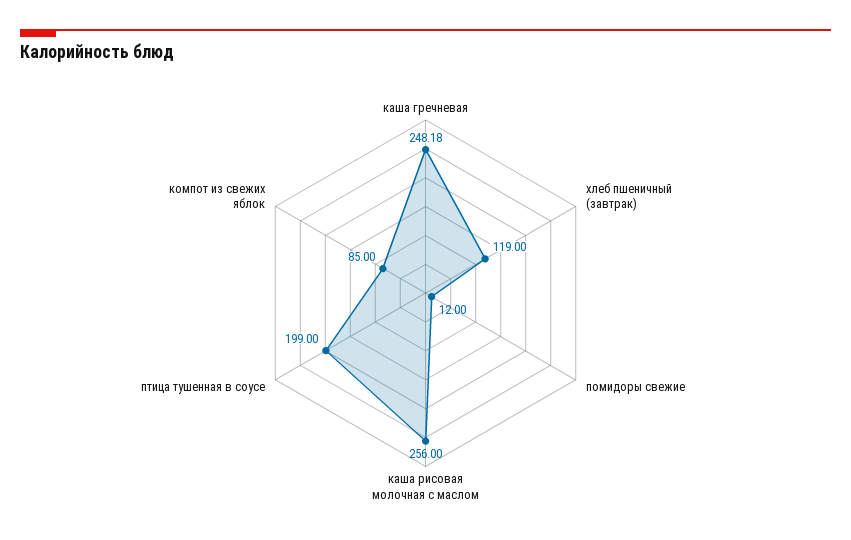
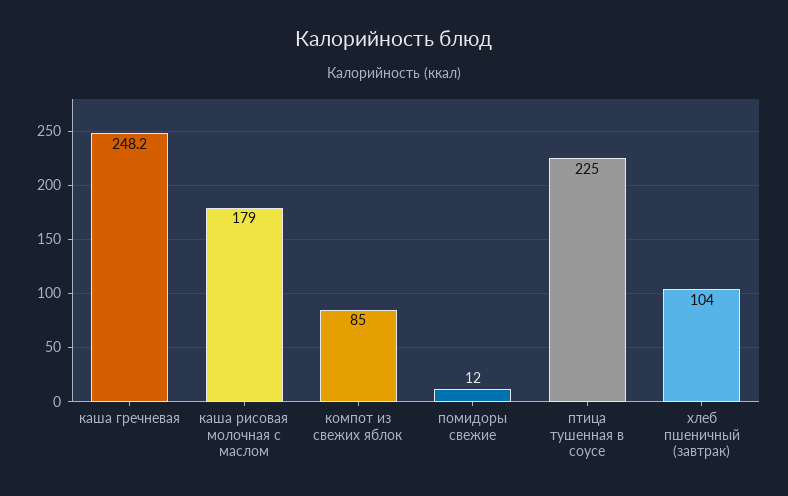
  {
    "каша гречневая": 248.18,
-   "хлеб пшеничный (завтрак)": 119,
+   "хлеб пшеничный (завтрак)": 104,
    "помидоры свежие": 12,
-   "каша рисовая молочная с маслом": 256,
+   "каша рисовая молочная с маслом": 179,
-   "птица тушенная в соусе": 199,
+   "птица тушенная в соусе": 225,
    "компот из свежих яблок": 85
  }

